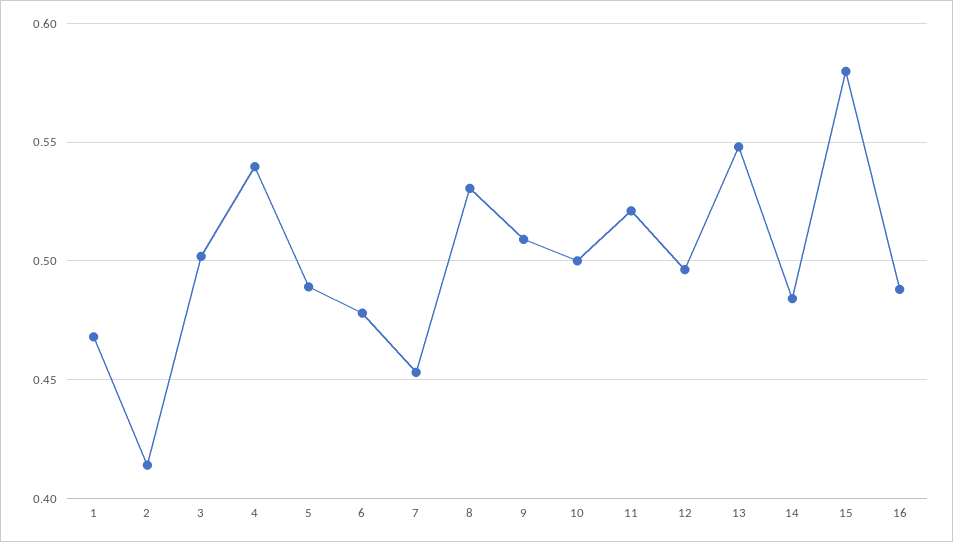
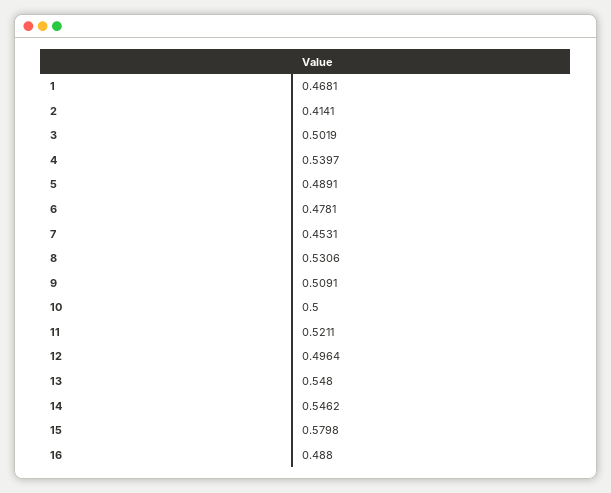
  {
    "1": 0.4681,
    "2": 0.4141,
    "3": 0.5019,
    "4": 0.5397,
    "5": 0.4891,
    "6": 0.4781,
    "7": 0.4531,
    "8": 0.5306,
    "9": 0.5091,
    "10": 0.5,
    "11": 0.5211,
    "12": 0.4964,
    "13": 0.548,
-   "14": 0.485,
+   "14": 0.5462,
    "15": 0.5798,
    "16": 0.488
  }

